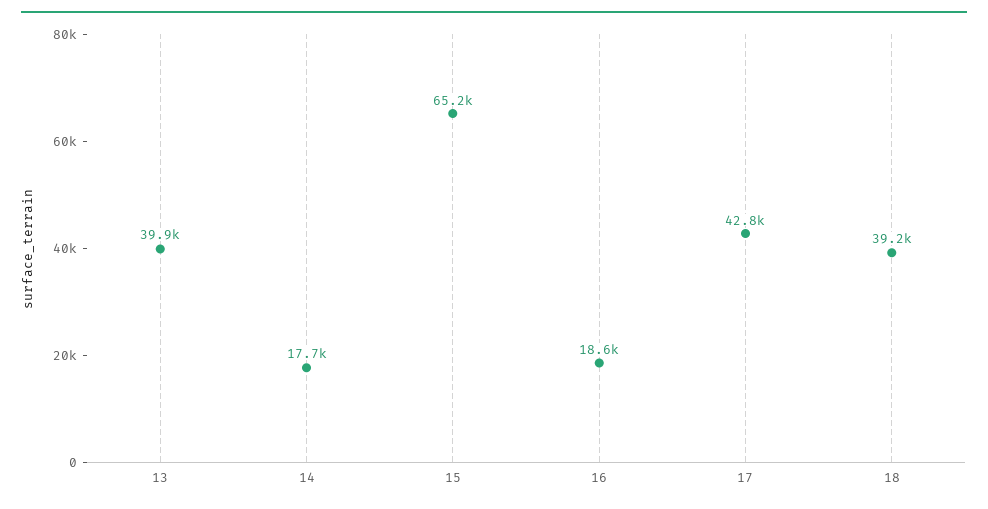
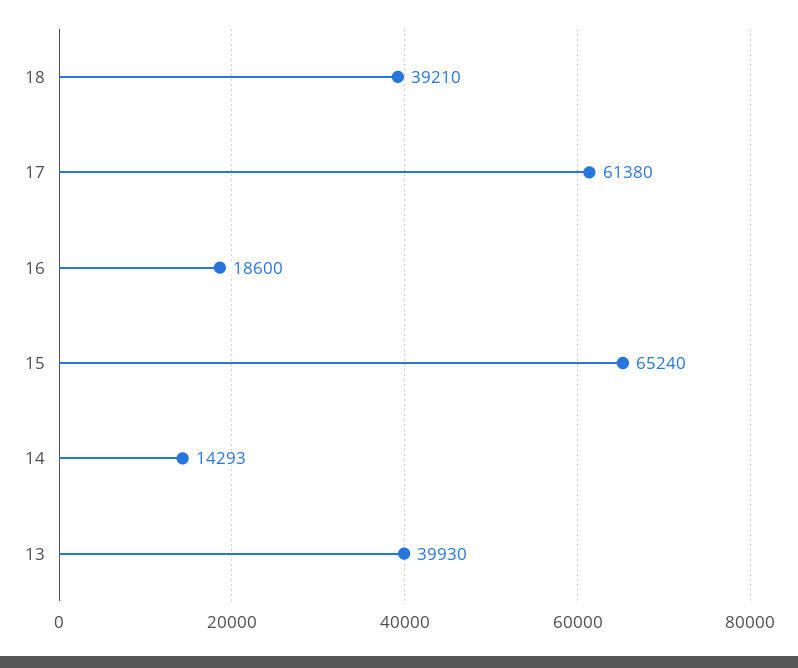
  {
    "13": 39930,
-   "14": 17700,
+   "14": 14293,
    "15": 65240,
    "16": 18600,
-   "17": 42800,
+   "17": 61380,
    "18": 39210
  }

